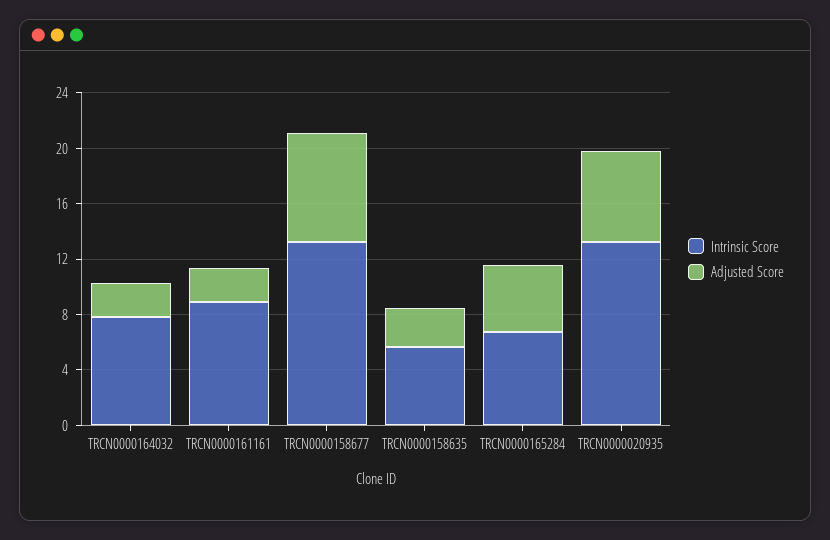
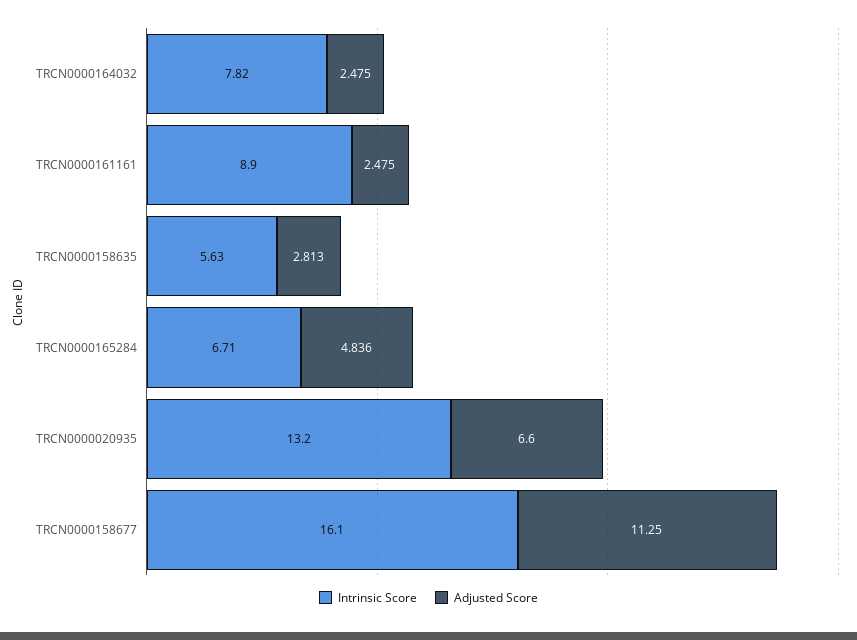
  {
    "Intrinsic Score": {
      "TRCN0000164032": 7.82,
      "TRCN0000161161": 8.9,
-     "TRCN0000158677": 13,
+     "TRCN0000158677": 16.1,
      "TRCN0000158635": 5.63,
      "TRCN0000165284": 6.71,
      "TRCN0000020935": 13.2
    },
    "Adjusted Score": {
      "TRCN0000164032": 2.475,
      "TRCN0000161161": 2.475,
-     "TRCN0000158677": 8,
+     "TRCN0000158677": 11.25,
      "TRCN0000158635": 2.813,
      "TRCN0000165284": 4.836,
      "TRCN0000020935": 6.6
    }
  }

